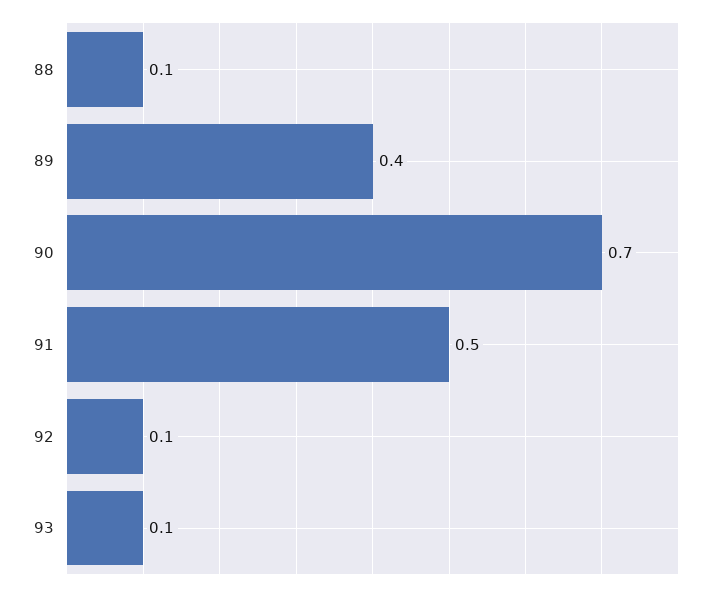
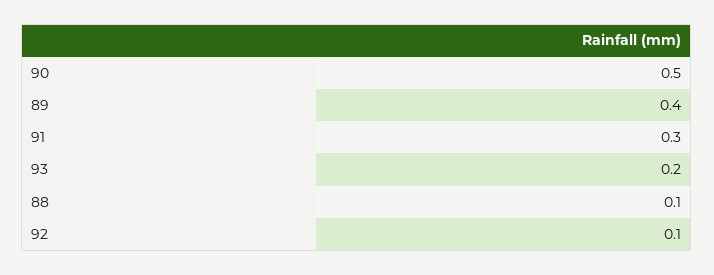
  {
    "88": 0.1,
    "89": 0.4,
-   "90": 0.7,
+   "90": 0.5,
-   "91": 0.5,
+   "91": 0.3,
    "92": 0.1,
-   "93": 0.1
+   "93": 0.2
  }

